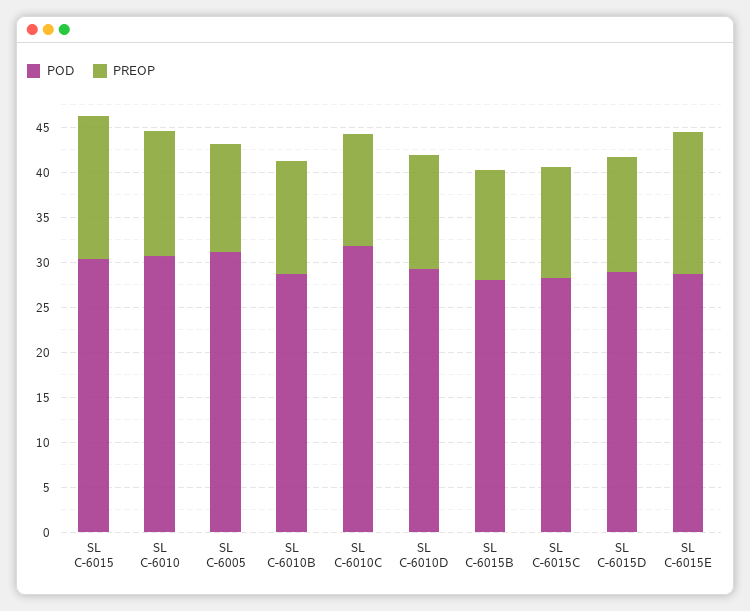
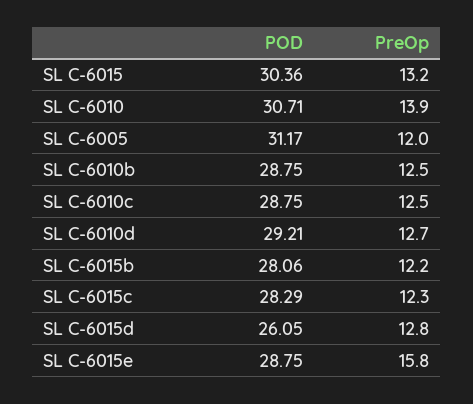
  {
    "POD": {
      "SL C-6015": 30.36,
      "SL C-6010": 30.71,
      "SL C-6005": 31.17,
      "SL C-6010B": 28.75,
-     "SL C-6010C": 32,
+     "SL C-6010C": 28.75,
      "SL C-6010D": 29.21,
      "SL C-6015B": 28.06,
      "SL C-6015C": 28.29,
-     "SL C-6015D": 29,
+     "SL C-6015D": 26.05,
      "SL C-6015E": 28.75
    },
    "PREOP": {
-     "SL C-6015": 16,
+     "SL C-6015": 13.2,
      "SL C-6010": 13.9,
      "SL C-6005": 12,
      "SL C-6010B": 12.5,
      "SL C-6010C": 12.5,
      "SL C-6010D": 12.7,
      "SL C-6015B": 12.2,
      "SL C-6015C": 12.3,
      "SL C-6015D": 12.8,
      "SL C-6015E": 15.8
    }
  }

